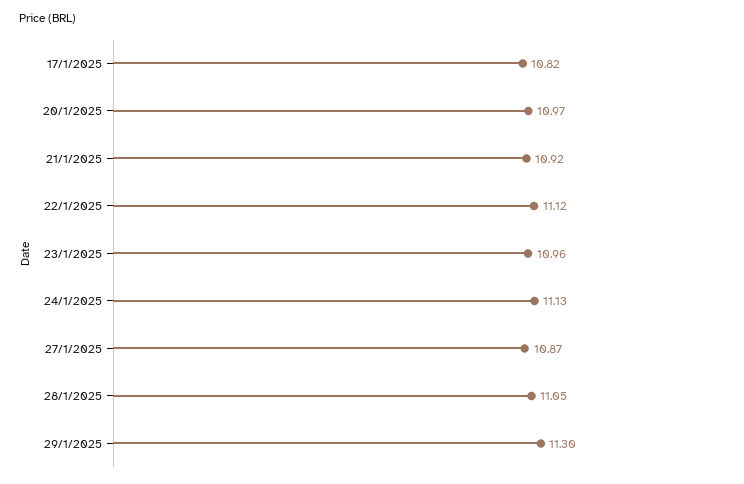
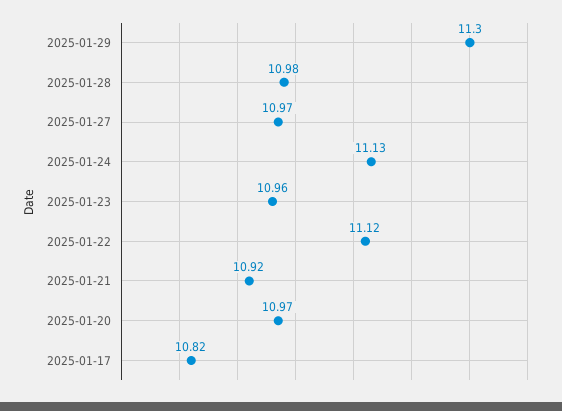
  {
    "17/1/2025": 10.82,
    "20/1/2025": 10.97,
    "21/1/2025": 10.92,
    "22/1/2025": 11.12,
    "23/1/2025": 10.96,
    "24/1/2025": 11.13,
-   "27/1/2025": 10.87,
+   "27/1/2025": 10.97,
-   "28/1/2025": 11.05,
+   "28/1/2025": 10.98,
    "29/1/2025": 11.3
  }

